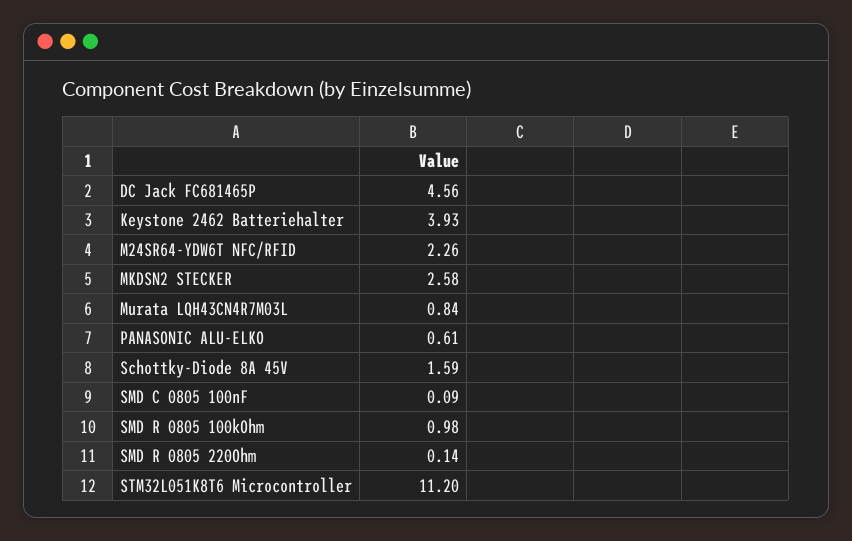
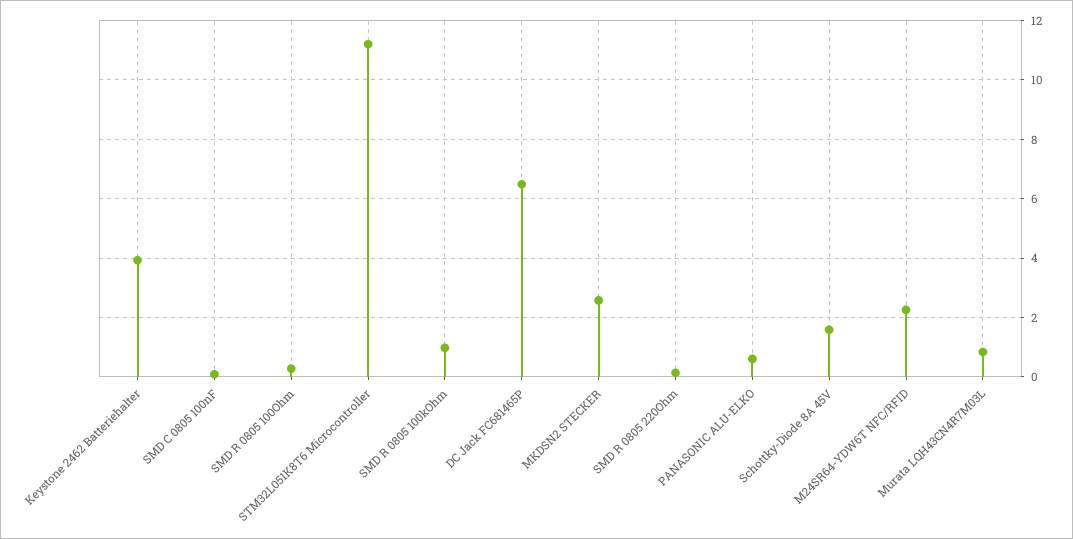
  {
-   "DC Jack FC681465P": 4.56,
+   "DC Jack FC681465P": 6.5,
    "Keystone 2462 Batteriehalter": 3.93,
    "M24SR64-YDW6T NFC/RFID": 2.26,
    "MKDSN2 STECKER": 2.58,
    "Murata LQH43CN4R7M03L": 0.84,
    "PANASONIC ALU-ELKO": 0.61,
    "Schottky-Diode 8A 45V": 1.59,
    "SMD C 0805 100nF": 0.09,
    "SMD R 0805 100kOhm": 0.98,
    "SMD R 0805 220Ohm": 0.14,
-   "STM32L051K8T6 Microcontroller": 11.2
+   "STM32L051K8T6 Microcontroller": 11.2,
+   "SMD R 0805 100Ohm": 0.25
  }

